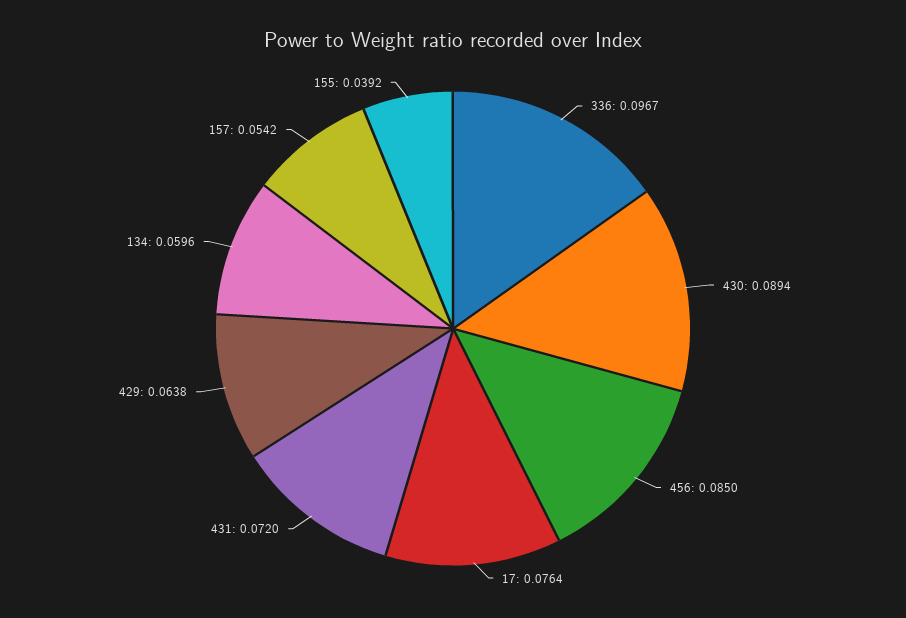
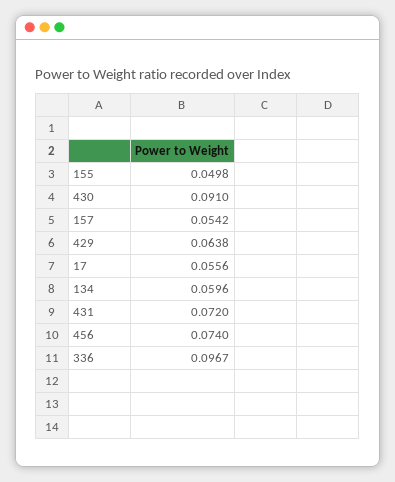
  {
    "336": 0.0967,
-   "430": 0.0894,
+   "430": 0.091,
-   "456": 0.085,
+   "456": 0.074,
-   "17": 0.0764,
+   "17": 0.0556,
    "431": 0.072,
    "429": 0.0638,
    "134": 0.0596,
    "157": 0.0542,
-   "155": 0.0392
+   "155": 0.0498
  }

